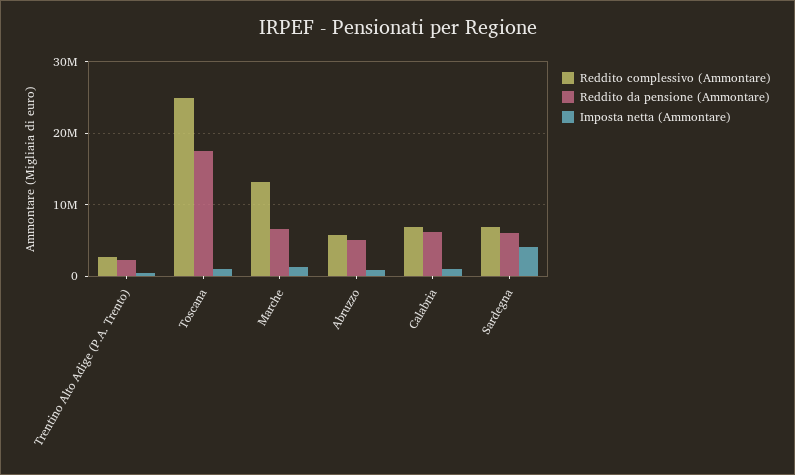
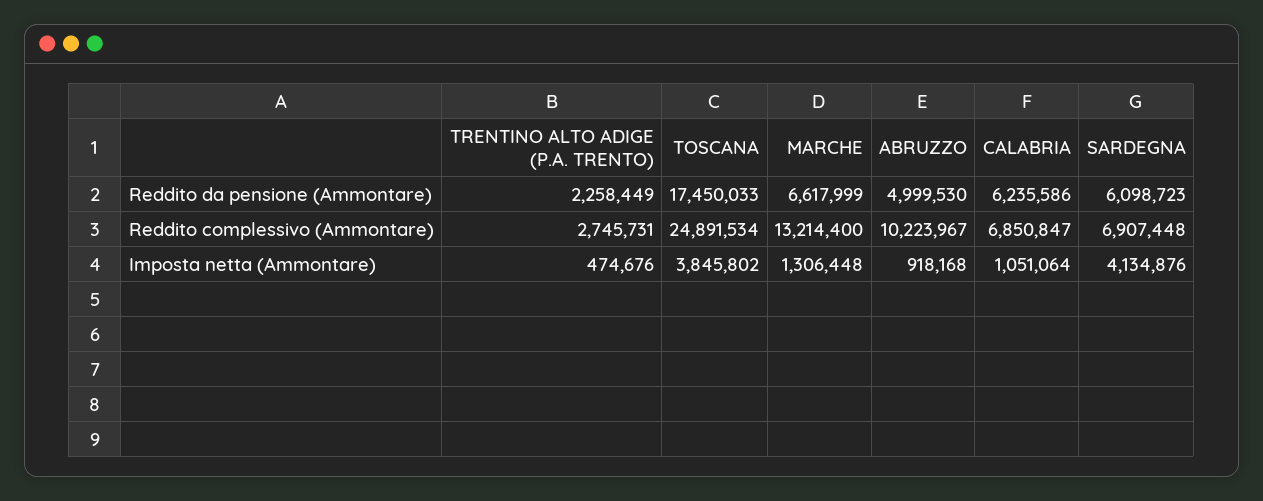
  {
    "Reddito complessivo (Ammontare)": {
      "Trentino Alto Adige (P.A. Trento)": 2745731,
      "Toscana": 24891534,
      "Marche": 13214400,
-     "Abruzzo": 6000000,
+     "Abruzzo": 10223967,
      "Calabria": 6850847,
      "Sardegna": 6907448
    },
    "Reddito da pensione (Ammontare)": {
      "Trentino Alto Adige (P.A. Trento)": 2258449,
      "Toscana": 17450033,
      "Marche": 6617999,
      "Abruzzo": 4999530,
      "Calabria": 6235586,
      "Sardegna": 6098723
    },
    "Imposta netta (Ammontare)": {
      "Trentino Alto Adige (P.A. Trento)": 474676,
-     "Toscana": 1000000,
+     "Toscana": 3845802,
      "Marche": 1306448,
      "Abruzzo": 918168,
      "Calabria": 1051064,
      "Sardegna": 4134876
    }
  }

